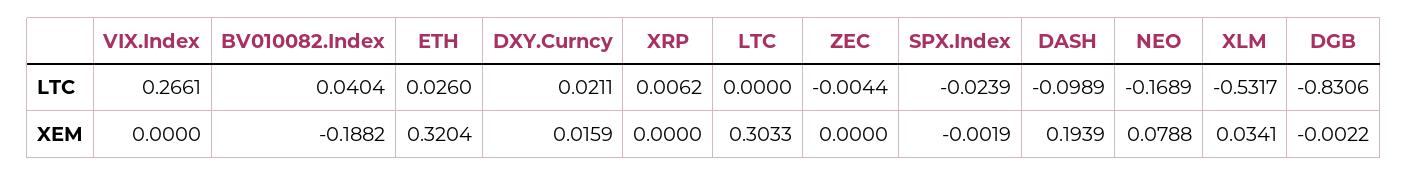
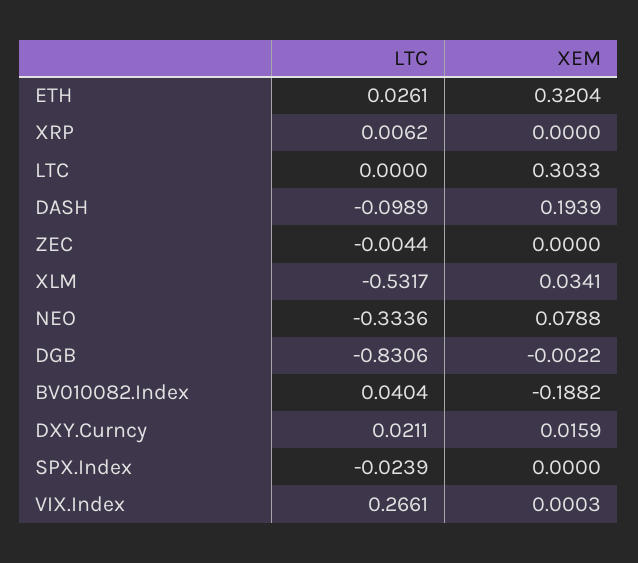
  {
    "VIX.Index": {
      "LTC": 0.2661,
-     "XEM": 0
+     "XEM": 0.0003
    },
    "BV010082.Index": {
      "LTC": 0.0404,
      "XEM": -0.1882
    },
    "ETH": {
-     "LTC": 0.026,
+     "LTC": 0.0261,
      "XEM": 0.3204
    },
    "DXY.Curncy": {
      "LTC": 0.0211,
      "XEM": 0.0159
    },
    "XRP": {
      "LTC": 0.0062,
      "XEM": 0
    },
    "LTC": {
      "LTC": 0,
      "XEM": 0.3033
    },
    "ZEC": {
      "LTC": -0.0044,
      "XEM": 0
    },
    "SPX.Index": {
      "LTC": -0.0239,
-     "XEM": -0.0019
+     "XEM": 0
    },
    "DASH": {
      "LTC": -0.0989,
      "XEM": 0.1939
    },
    "NEO": {
-     "LTC": -0.1689,
+     "LTC": -0.3336,
      "XEM": 0.0788
    },
    "XLM": {
      "LTC": -0.5317,
      "XEM": 0.0341
    },
    "DGB": {
      "LTC": -0.8306,
      "XEM": -0.0022
    }
  }

